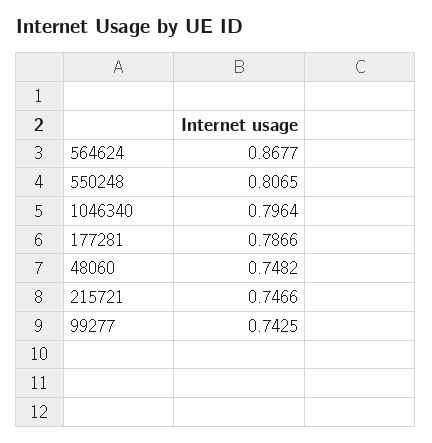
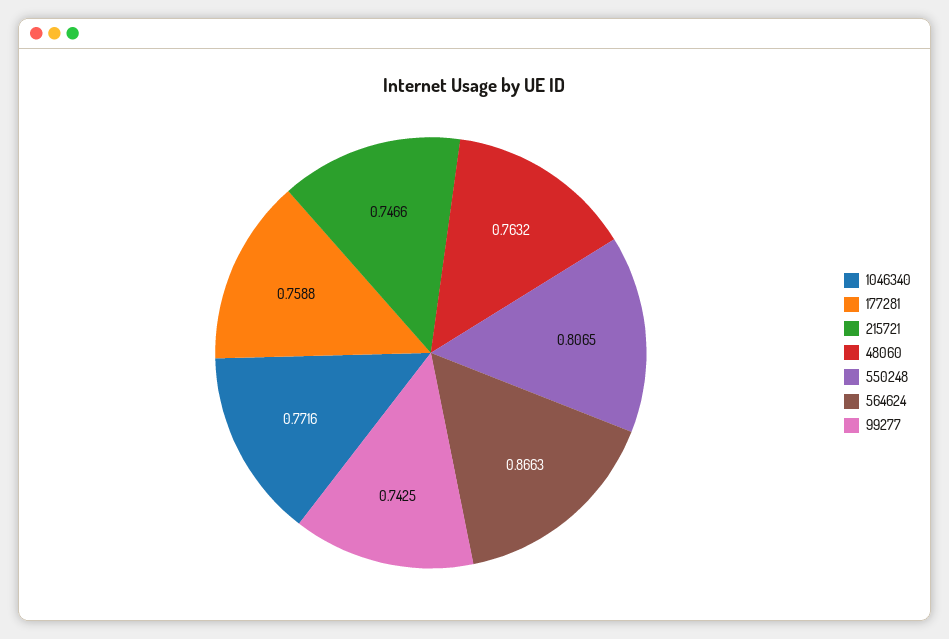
  {
-   "564624": 0.8677,
+   "564624": 0.8663,
    "550248": 0.8065,
-   "1046340": 0.7964,
+   "1046340": 0.7716,
-   "177281": 0.7866,
+   "177281": 0.7588,
-   "48060": 0.7482,
+   "48060": 0.7632,
    "215721": 0.7466,
    "99277": 0.7425
  }

